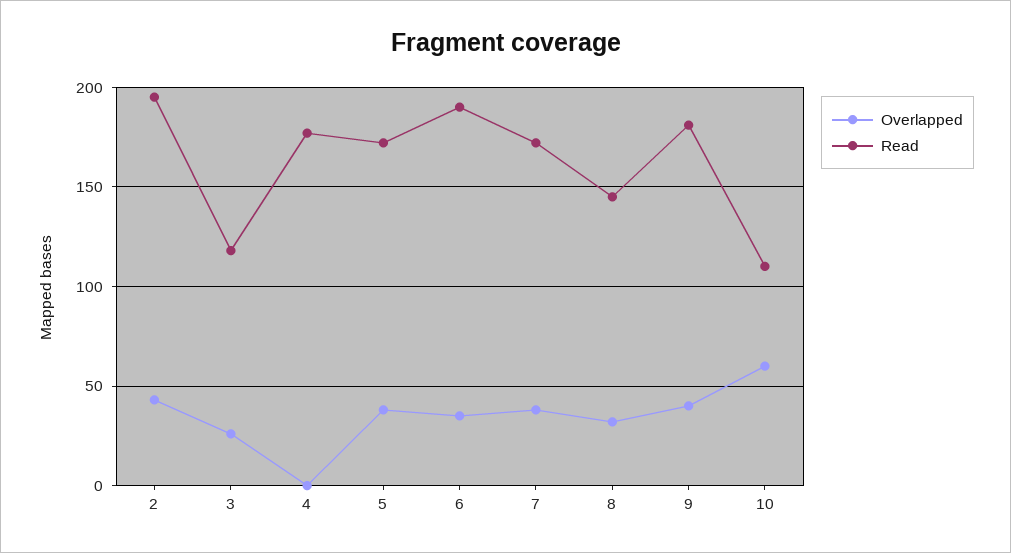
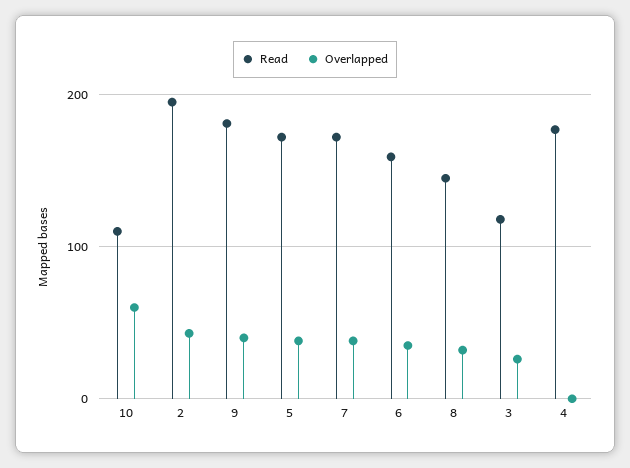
  {
    "Overlapped": {
      "2": 45,
      "3": 25,
      "4": 0,
      "5": 40,
      "6": 35,
      "7": 40,
      "8": 30,
      "9": 40,
      "10": 60
    },
    "Read": {
      "2": 195,
      "3": 120,
      "4": 175,
      "5": 170,
-     "6": 190,
+     "6": 160,
      "7": 170,
      "8": 145,
      "9": 180,
      "10": 110
    }
  }

